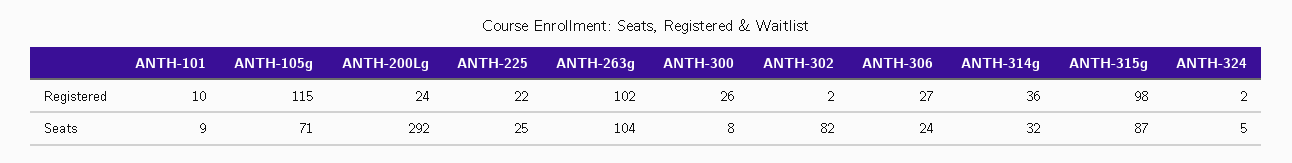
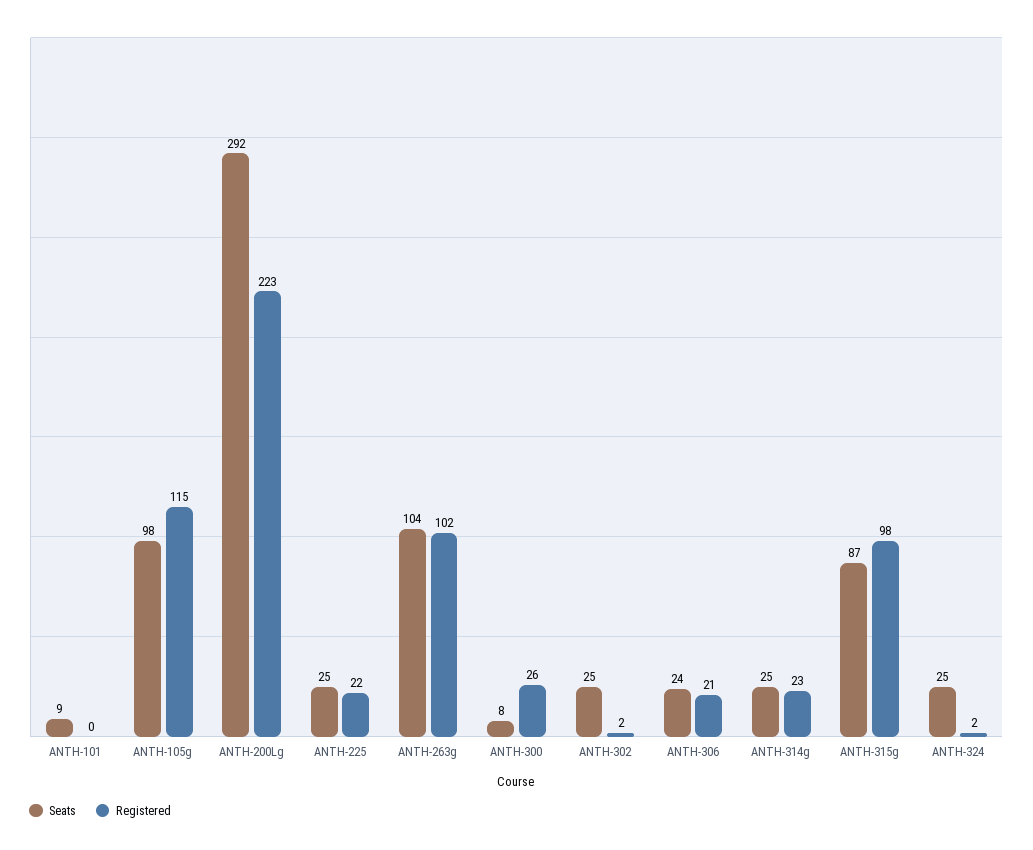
  {
    "Registered": {
-     "ANTH-101": 10,
+     "ANTH-101": 0,
      "ANTH-105g": 115,
-     "ANTH-200Lg": 24,
+     "ANTH-200Lg": 223,
      "ANTH-225": 22,
      "ANTH-263g": 102,
      "ANTH-300": 26,
      "ANTH-302": 2,
-     "ANTH-306": 27,
+     "ANTH-306": 21,
-     "ANTH-314g": 36,
+     "ANTH-314g": 23,
      "ANTH-315g": 98,
      "ANTH-324": 2
    },
    "Seats": {
      "ANTH-101": 9,
-     "ANTH-105g": 71,
+     "ANTH-105g": 98,
      "ANTH-200Lg": 292,
      "ANTH-225": 25,
      "ANTH-263g": 104,
      "ANTH-300": 8,
-     "ANTH-302": 82,
+     "ANTH-302": 25,
      "ANTH-306": 24,
-     "ANTH-314g": 32,
+     "ANTH-314g": 25,
      "ANTH-315g": 87,
-     "ANTH-324": 5
+     "ANTH-324": 25
    }
  }

